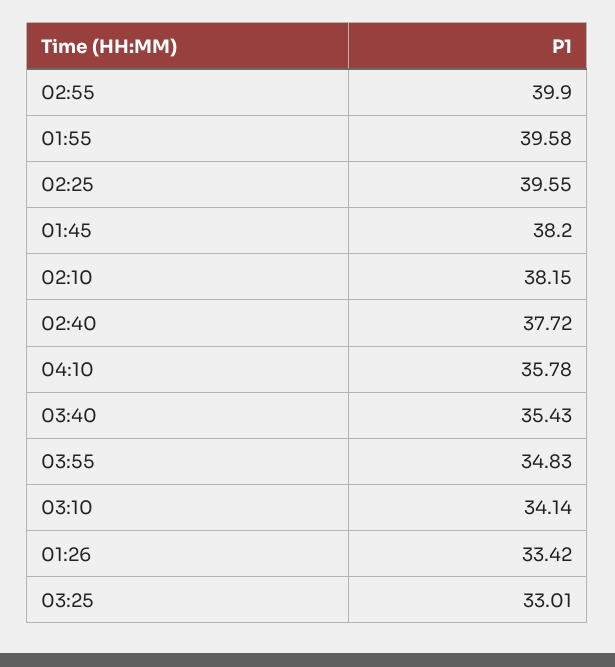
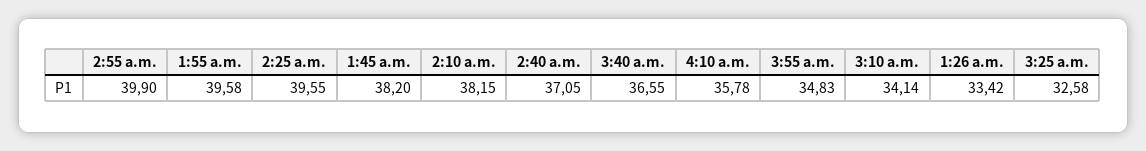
  {
    "02:55": 39.9,
    "01:55": 39.58,
    "02:25": 39.55,
    "01:45": 38.2,
    "02:10": 38.15,
-   "02:40": 37.72,
+   "02:40": 37.05,
    "04:10": 35.78,
-   "03:40": 35.43,
+   "03:40": 36.55,
    "03:55": 34.83,
    "03:10": 34.14,
    "01:26": 33.42,
-   "03:25": 33.01
+   "03:25": 32.58
  }

